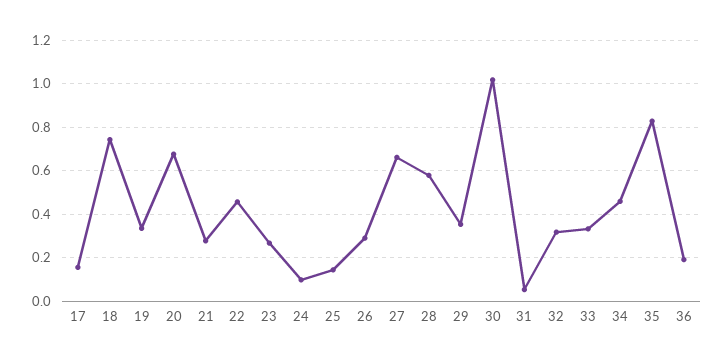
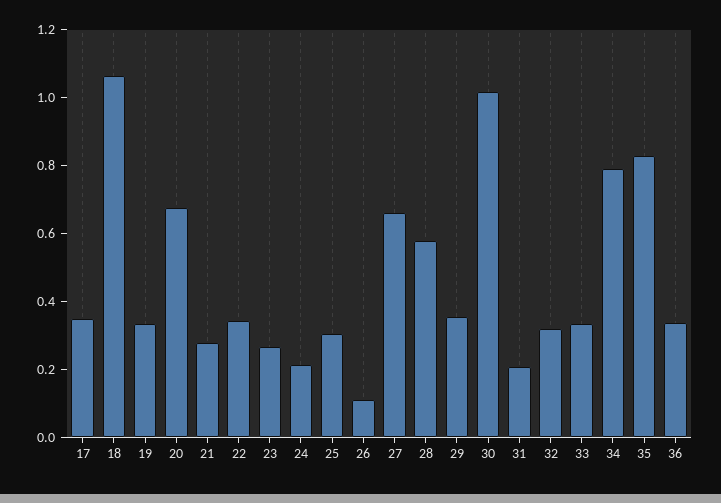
  {
-   "17": 0.15,
+   "17": 0.35,
-   "18": 0.75,
+   "18": 1.05,
    "19": 0.35,
    "20": 0.7,
    "21": 0.3,
-   "22": 0.45,
+   "22": 0.35,
    "23": 0.25,
-   "24": 0.1,
+   "24": 0.2,
-   "25": 0.15,
+   "25": 0.3,
-   "26": 0.3,
+   "26": 0.1,
    "27": 0.65,
    "28": 0.6,
    "29": 0.35,
    "30": 1,
-   "31": 0.05,
+   "31": 0.2,
    "32": 0.3,
    "33": 0.35,
-   "34": 0.45,
+   "34": 0.8,
    "35": 0.85,
-   "36": 0.2
+   "36": 0.35
  }

